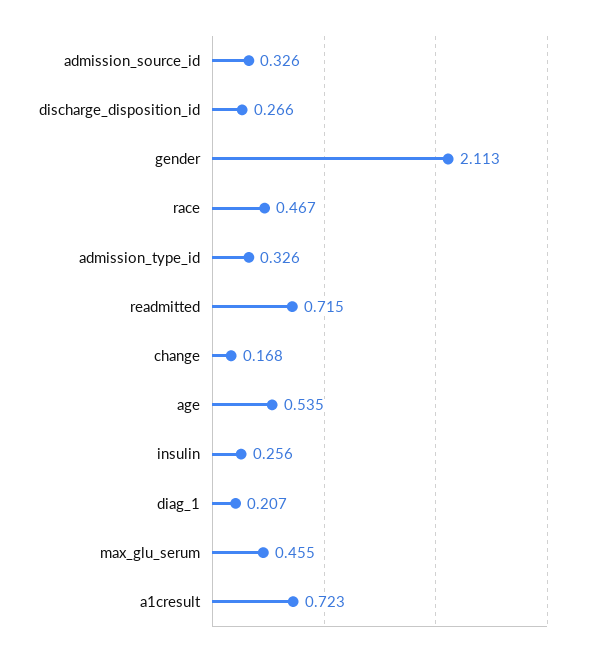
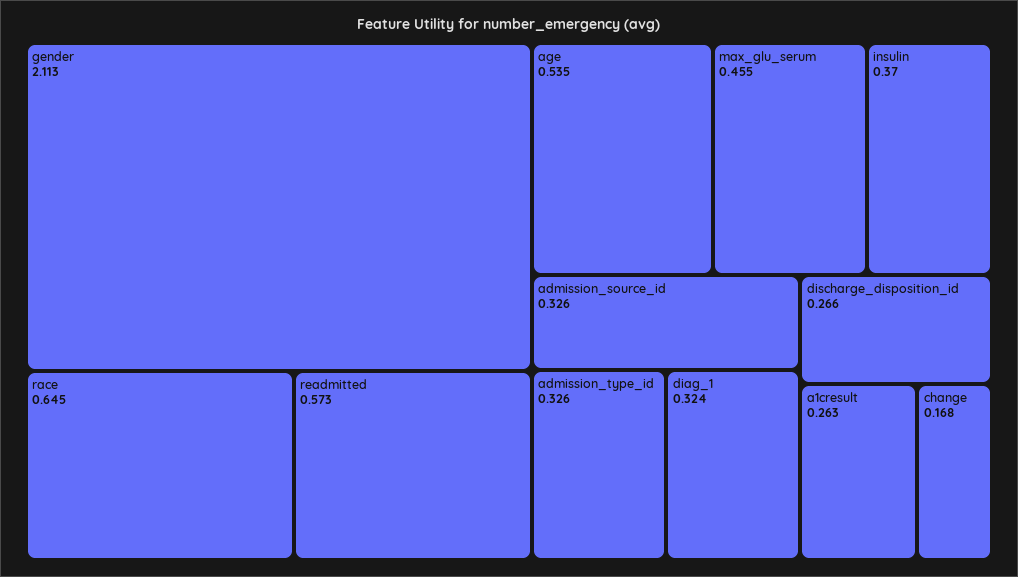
  {
    "admission_source_id": 0.326,
    "discharge_disposition_id": 0.266,
    "gender": 2.113,
-   "race": 0.467,
+   "race": 0.645,
    "admission_type_id": 0.326,
-   "readmitted": 0.715,
+   "readmitted": 0.573,
    "change": 0.168,
    "age": 0.535,
-   "insulin": 0.256,
+   "insulin": 0.37,
-   "diag_1": 0.207,
+   "diag_1": 0.324,
    "max_glu_serum": 0.455,
-   "a1cresult": 0.723
+   "a1cresult": 0.263
  }

